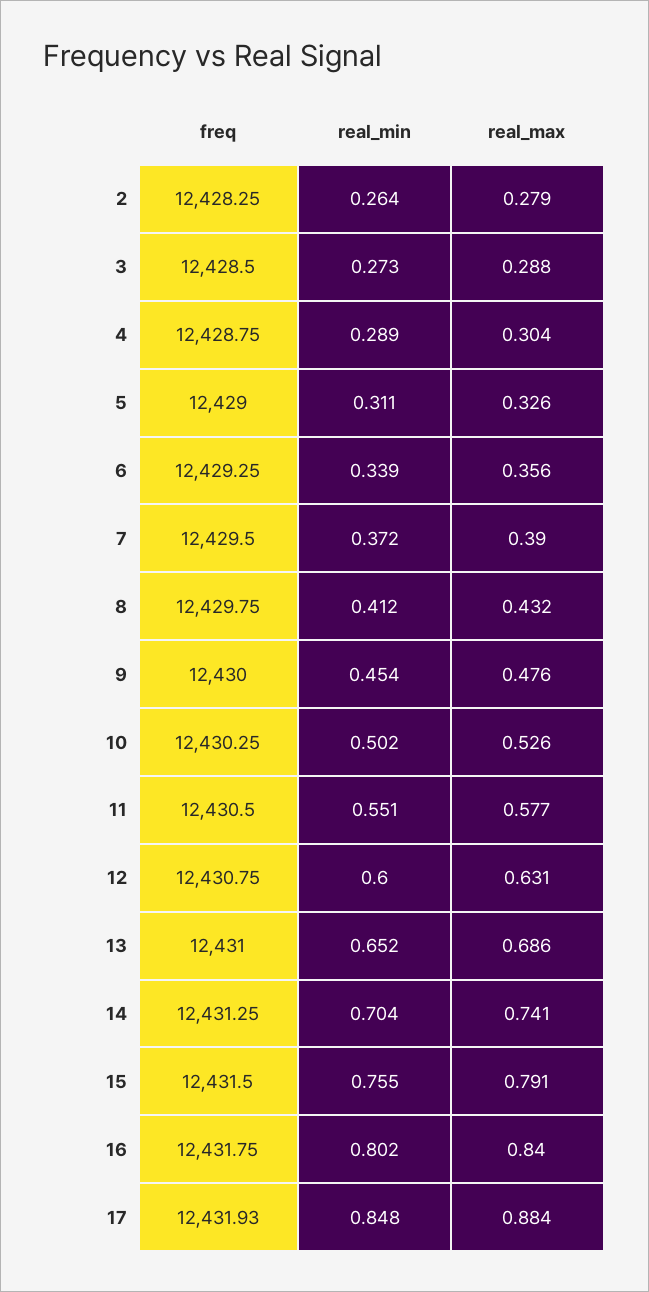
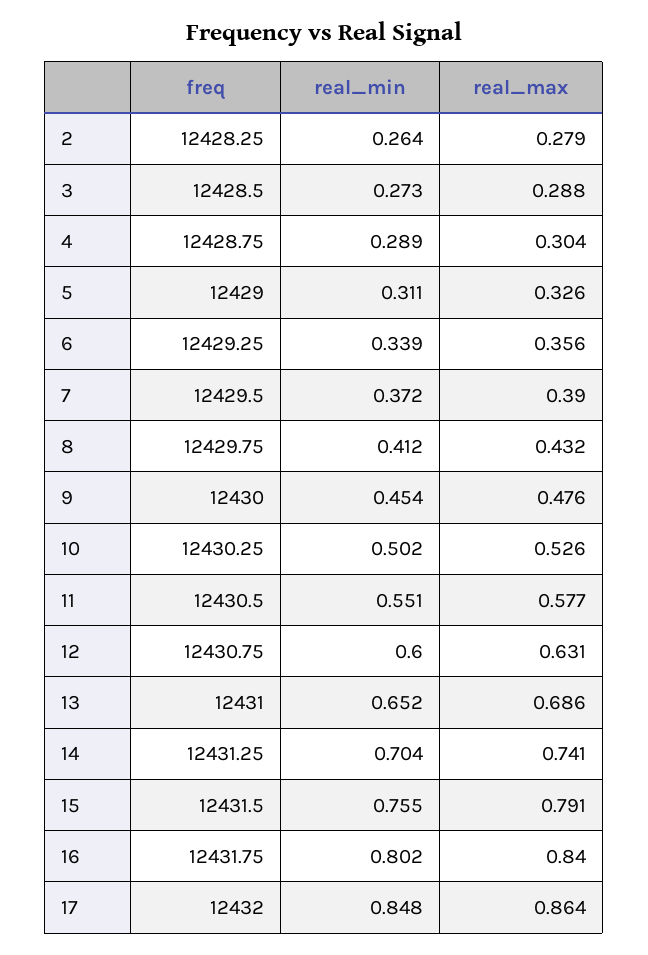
  {
    "freq": {
      "2": 12428.25,
      "3": 12428.5,
      "4": 12428.75,
      "5": 12429,
      "6": 12429.25,
      "7": 12429.5,
      "8": 12429.75,
      "9": 12430,
      "10": 12430.25,
      "11": 12430.5,
      "12": 12430.75,
      "13": 12431,
      "14": 12431.25,
      "15": 12431.5,
      "16": 12431.75,
-     "17": 12431.93
+     "17": 12432
    },
    "real_min": {
      "2": 0.264,
      "3": 0.273,
      "4": 0.289,
      "5": 0.311,
      "6": 0.339,
      "7": 0.372,
      "8": 0.412,
      "9": 0.454,
      "10": 0.502,
      "11": 0.551,
      "12": 0.6,
      "13": 0.652,
      "14": 0.704,
      "15": 0.755,
      "16": 0.802,
      "17": 0.848
    },
    "real_max": {
      "2": 0.279,
      "3": 0.288,
      "4": 0.304,
      "5": 0.326,
      "6": 0.356,
      "7": 0.39,
      "8": 0.432,
      "9": 0.476,
      "10": 0.526,
      "11": 0.577,
      "12": 0.631,
      "13": 0.686,
      "14": 0.741,
      "15": 0.791,
      "16": 0.84,
-     "17": 0.884
+     "17": 0.864
    }
  }

